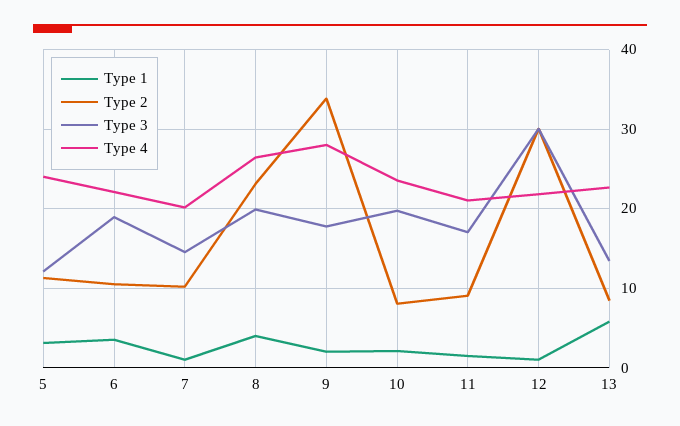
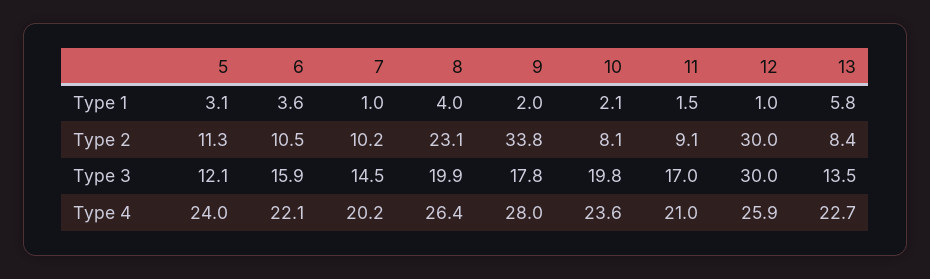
  {
    "Type 1": {
      "5": 3.1,
      "6": 3.6,
      "7": 1,
      "8": 4,
      "9": 2,
      "10": 2.1,
      "11": 1.5,
      "12": 1,
      "13": 5.8
    },
    "Type 2": {
      "5": 11.3,
      "6": 10.5,
      "7": 10.2,
      "8": 23.1,
      "9": 33.8,
      "10": 8.1,
      "11": 9.1,
      "12": 30,
      "13": 8.4
    },
    "Type 3": {
      "5": 12.1,
-     "6": 19,
+     "6": 15.9,
      "7": 14.5,
      "8": 19.9,
      "9": 17.8,
      "10": 19.8,
      "11": 17,
      "12": 30,
      "13": 13.5
    },
    "Type 4": {
      "5": 24,
      "6": 22.1,
      "7": 20.2,
      "8": 26.4,
      "9": 28,
      "10": 23.6,
      "11": 21,
-     "12": 22,
+     "12": 25.9,
      "13": 22.7
    }
  }

